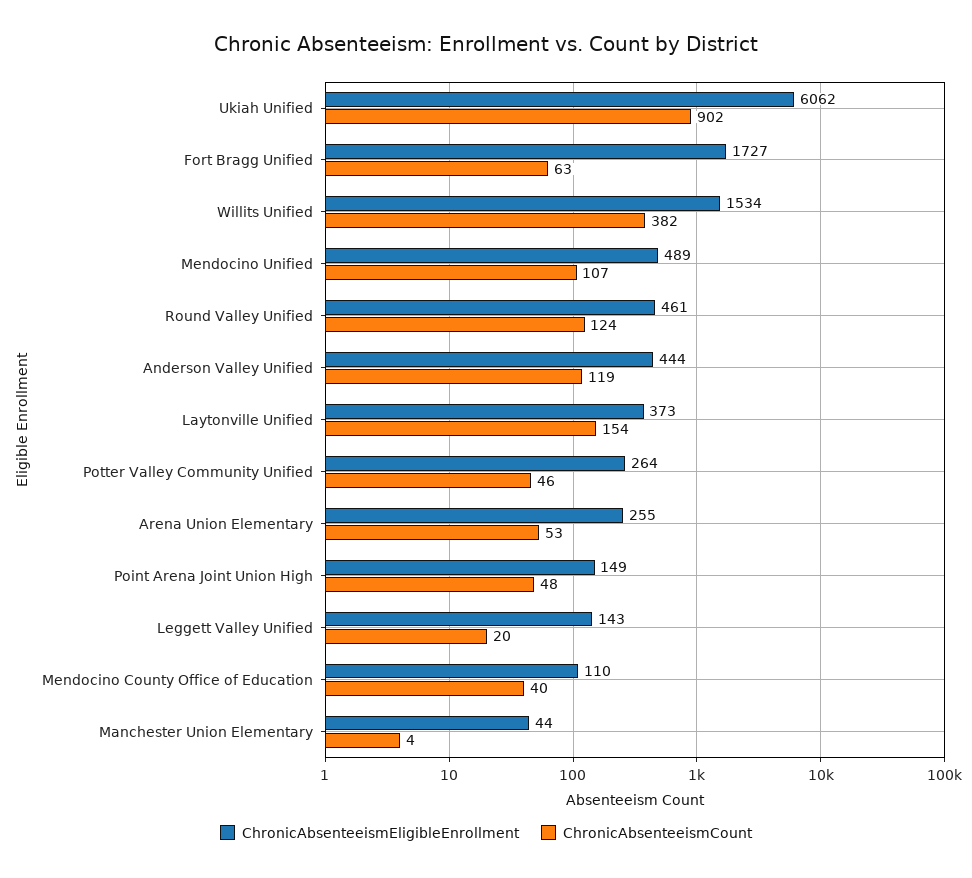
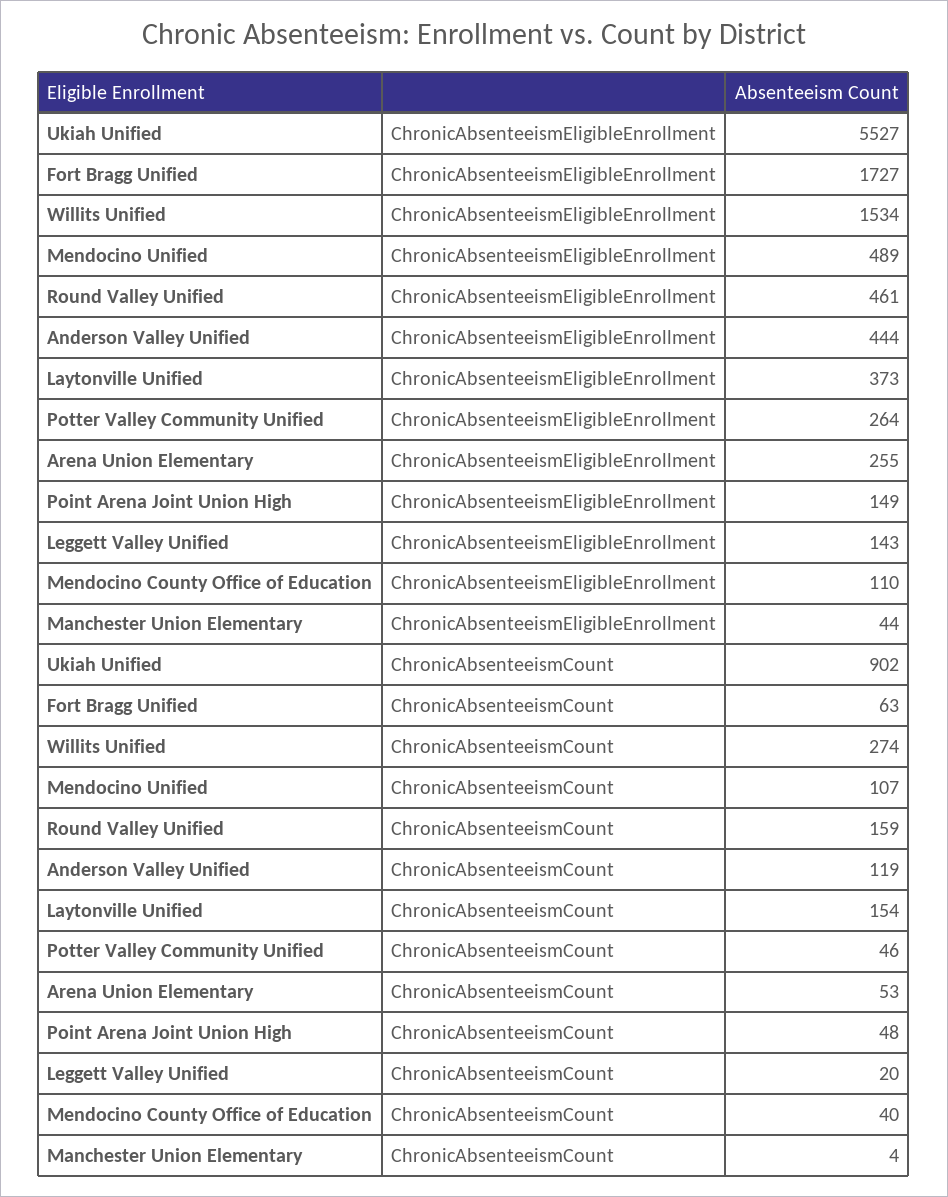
  {
    "ChronicAbsenteeismEligibleEnrollment": {
-     "Ukiah Unified": 6062,
+     "Ukiah Unified": 5527,
      "Fort Bragg Unified": 1727,
      "Willits Unified": 1534,
      "Mendocino Unified": 489,
      "Round Valley Unified": 461,
      "Anderson Valley Unified": 444,
      "Laytonville Unified": 373,
      "Potter Valley Community Unified": 264,
      "Arena Union Elementary": 255,
      "Point Arena Joint Union High": 149,
      "Leggett Valley Unified": 143,
      "Mendocino County Office of Education": 110,
      "Manchester Union Elementary": 44
    },
    "ChronicAbsenteeismCount": {
      "Ukiah Unified": 902,
      "Fort Bragg Unified": 63,
-     "Willits Unified": 382,
+     "Willits Unified": 274,
      "Mendocino Unified": 107,
-     "Round Valley Unified": 124,
+     "Round Valley Unified": 159,
      "Anderson Valley Unified": 119,
      "Laytonville Unified": 154,
      "Potter Valley Community Unified": 46,
      "Arena Union Elementary": 53,
      "Point Arena Joint Union High": 48,
      "Leggett Valley Unified": 20,
      "Mendocino County Office of Education": 40,
      "Manchester Union Elementary": 4
    }
  }

